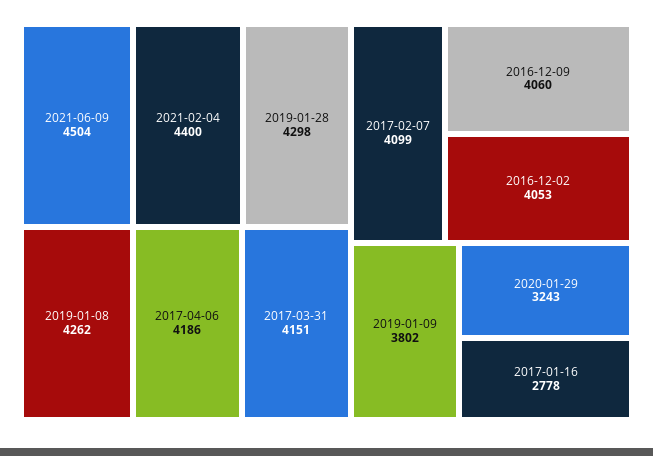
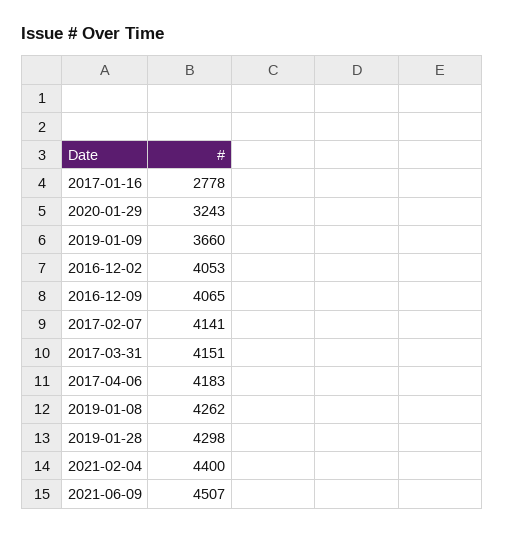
  {
-   "2021-06-09": 4504,
+   "2021-06-09": 4507,
    "2021-02-04": 4400,
    "2019-01-28": 4298,
    "2019-01-08": 4262,
-   "2017-04-06": 4186,
+   "2017-04-06": 4183,
    "2017-03-31": 4151,
-   "2017-02-07": 4099,
+   "2017-02-07": 4141,
-   "2016-12-09": 4060,
+   "2016-12-09": 4065,
    "2016-12-02": 4053,
-   "2019-01-09": 3802,
+   "2019-01-09": 3660,
    "2020-01-29": 3243,
    "2017-01-16": 2778
  }

